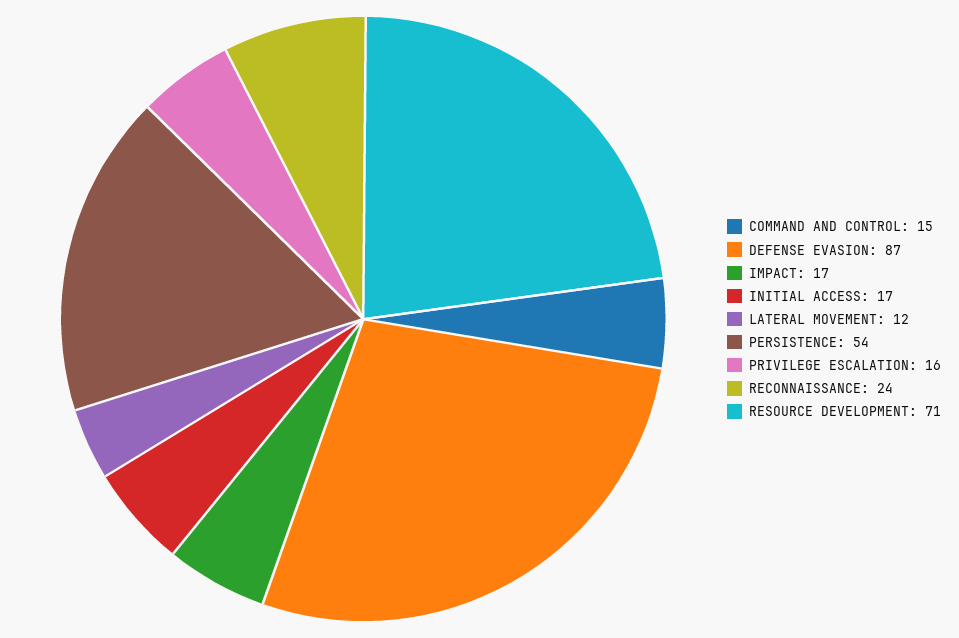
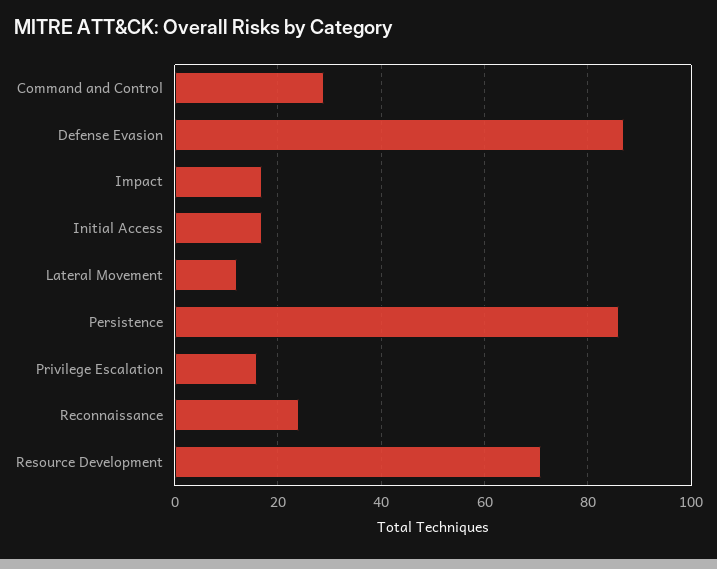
  {
-   "COMMAND AND CONTROL": 15,
+   "COMMAND AND CONTROL": 30,
    "DEFENSE EVASION": 87,
    "IMPACT": 17,
    "INITIAL ACCESS": 17,
    "LATERAL MOVEMENT": 12,
-   "PERSISTENCE": 54,
+   "PERSISTENCE": 85,
    "PRIVILEGE ESCALATION": 16,
    "RECONNAISSANCE": 24,
    "RESOURCE DEVELOPMENT": 71
  }

